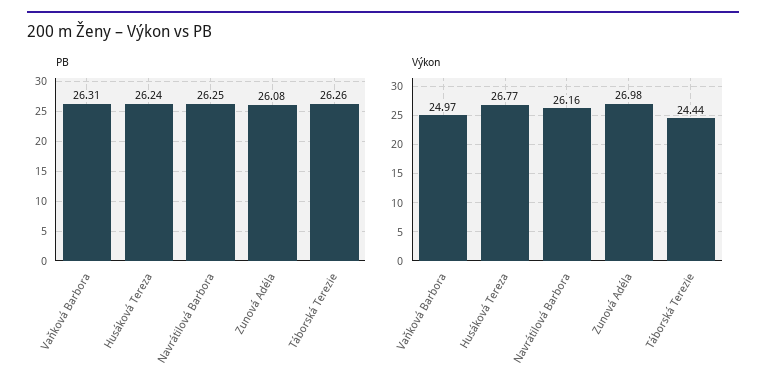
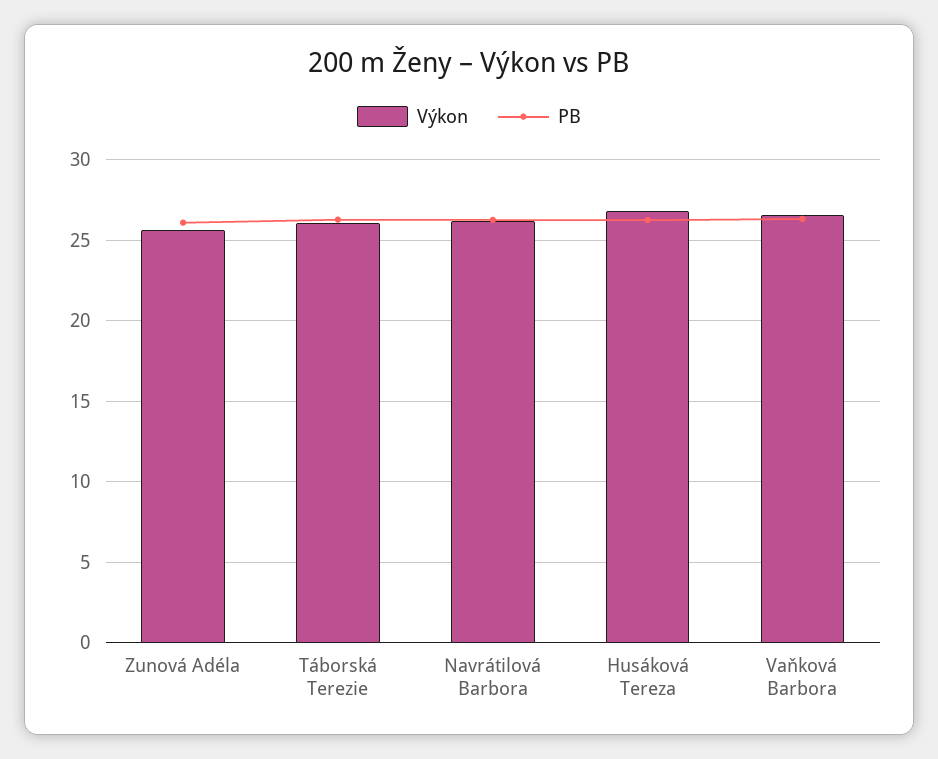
  {
    "PB": {
      "Vaňková Barbora": 26.31,
      "Husáková Tereza": 26.24,
      "Navrátilová Barbora": 26.25,
      "Zunová Adéla": 26.08,
      "Táborská Terezie": 26.26
    },
    "Výkon": {
-     "Vaňková Barbora": 24.97,
+     "Vaňková Barbora": 26.5,
      "Husáková Tereza": 26.77,
      "Navrátilová Barbora": 26.16,
-     "Zunová Adéla": 26.98,
+     "Zunová Adéla": 25.5,
-     "Táborská Terezie": 24.44
+     "Táborská Terezie": 26
    }
  }

